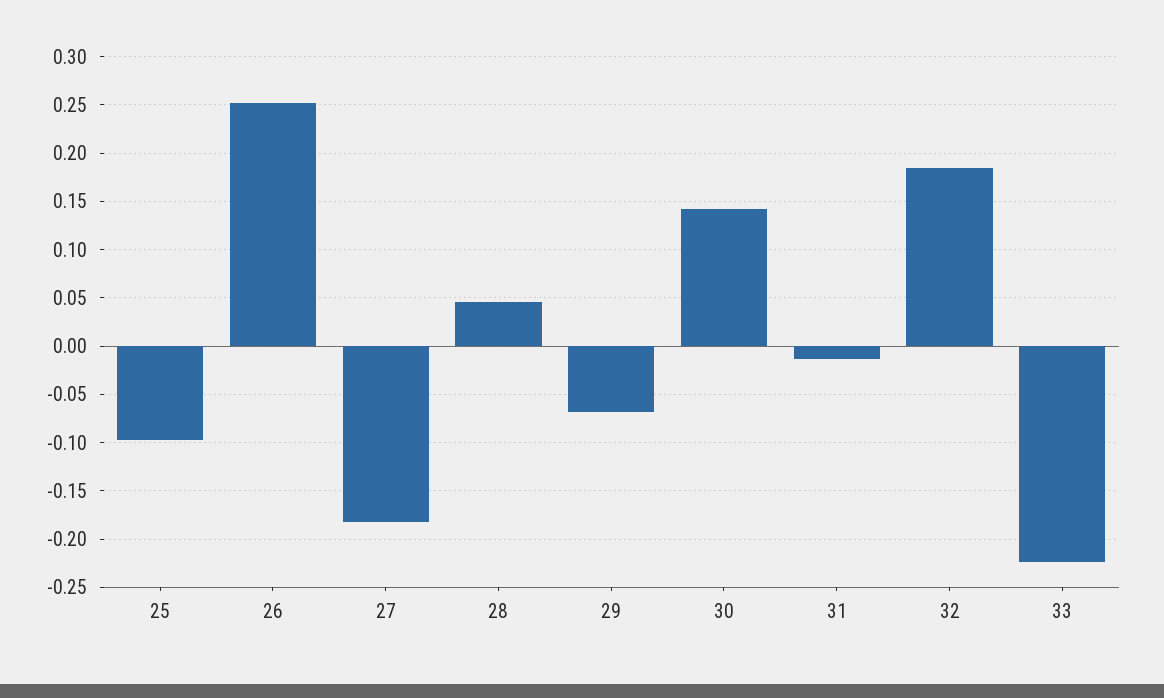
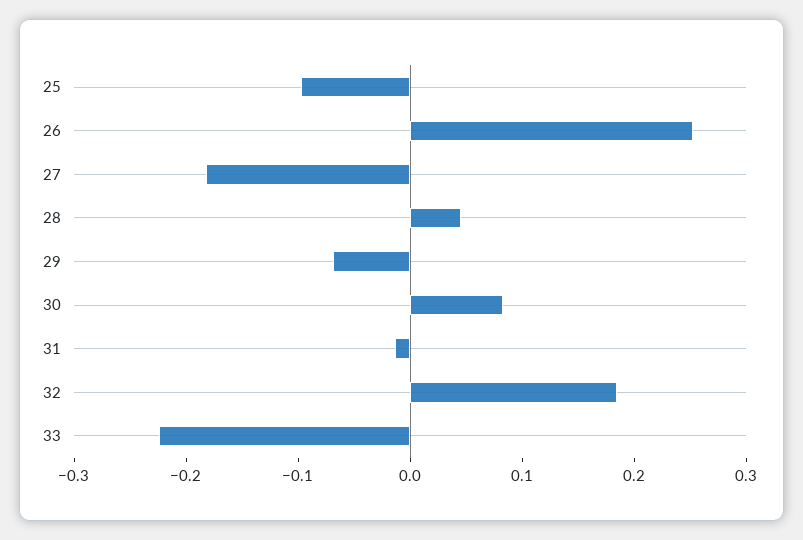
  {
    "25": -0.1,
    "26": 0.25,
    "27": -0.18,
    "28": 0.05,
    "29": -0.07,
-   "30": 0.14,
+   "30": 0.08,
    "31": -0.01,
    "32": 0.18,
    "33": -0.22
  }

